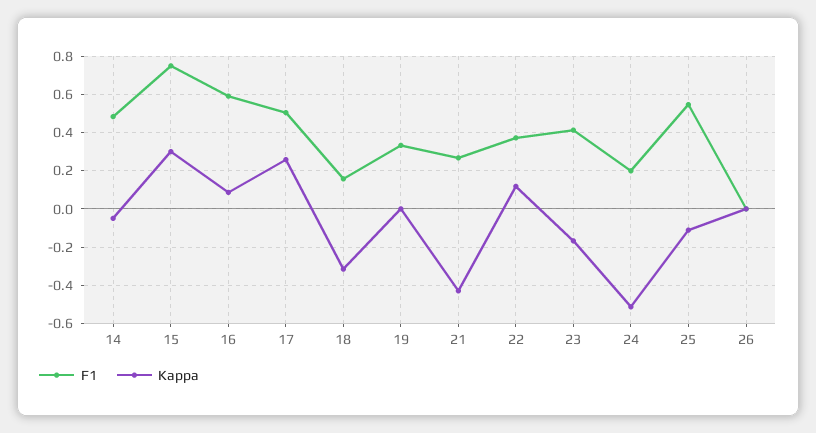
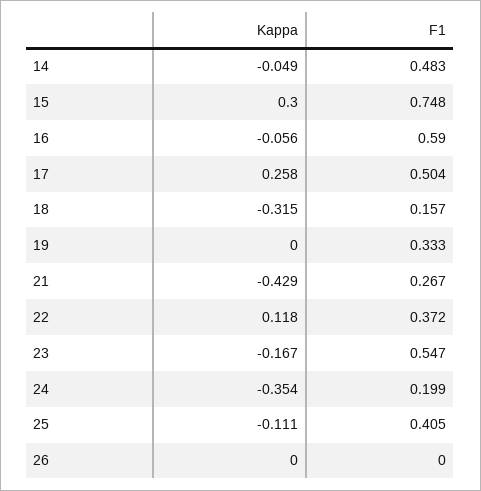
  {
    "F1": {
      "14": 0.483,
      "15": 0.748,
      "16": 0.59,
      "17": 0.504,
      "18": 0.157,
      "19": 0.333,
      "21": 0.267,
      "22": 0.372,
-     "23": 0.4,
+     "23": 0.547,
      "24": 0.199,
-     "25": 0.55,
+     "25": 0.405,
      "26": 0
    },
    "Kappa": {
      "14": -0.049,
      "15": 0.3,
-     "16": 0.1,
+     "16": -0.056,
      "17": 0.258,
      "18": -0.315,
      "19": 0,
      "21": -0.429,
      "22": 0.118,
      "23": -0.167,
-     "24": -0.5,
+     "24": -0.354,
      "25": -0.111,
      "26": 0
    }
  }

